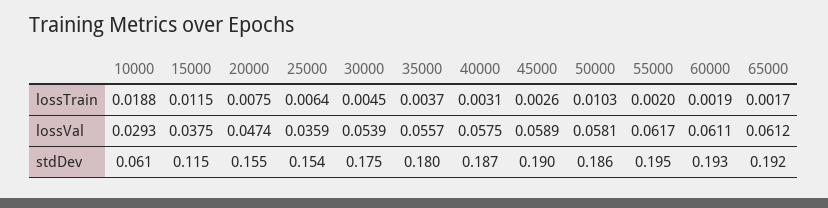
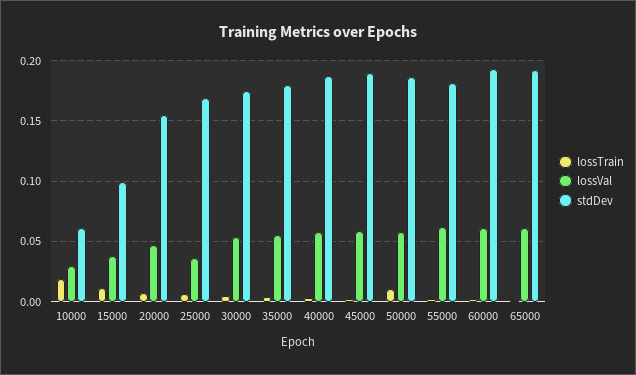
  {
    "lossTrain": {
      "10000": 0.0188,
      "15000": 0.0115,
      "20000": 0.0075,
      "25000": 0.0064,
      "30000": 0.0045,
      "35000": 0.0037,
      "40000": 0.0031,
      "45000": 0.0026,
      "50000": 0.0103,
      "55000": 0.002,
      "60000": 0.0019,
      "65000": 0.0017
    },
    "lossVal": {
      "10000": 0.0293,
      "15000": 0.0375,
      "20000": 0.0474,
      "25000": 0.0359,
      "30000": 0.0539,
      "35000": 0.0557,
      "40000": 0.0575,
      "45000": 0.0589,
      "50000": 0.0581,
      "55000": 0.0617,
      "60000": 0.0611,
      "65000": 0.0612
    },
    "stdDev": {
      "10000": 0.061,
-     "15000": 0.115,
+     "15000": 0.1,
      "20000": 0.155,
-     "25000": 0.154,
+     "25000": 0.17,
      "30000": 0.175,
      "35000": 0.18,
      "40000": 0.187,
      "45000": 0.19,
      "50000": 0.186,
-     "55000": 0.195,
+     "55000": 0.18,
      "60000": 0.193,
      "65000": 0.192
    }
  }

